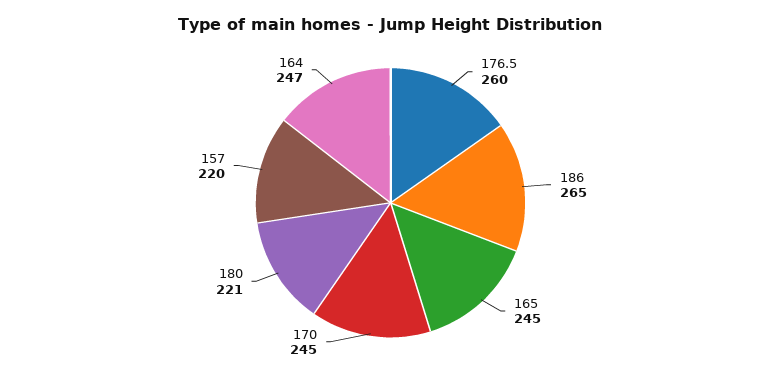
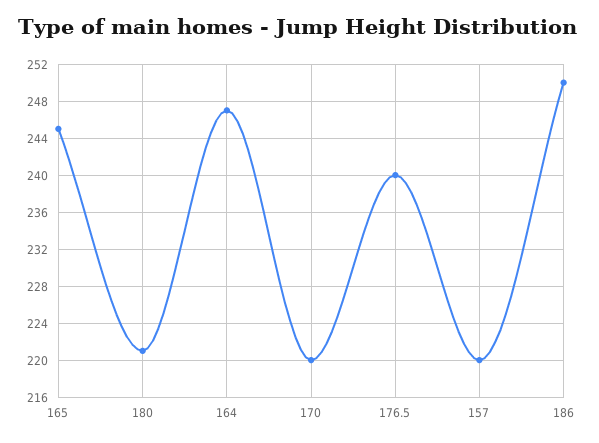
  {
-   "176.5": 260,
+   "176.5": 240,
-   "186": 265,
+   "186": 250,
    "165": 245,
-   "170": 245,
+   "170": 220,
    "180": 221,
    "157": 220,
    "164": 247
  }

